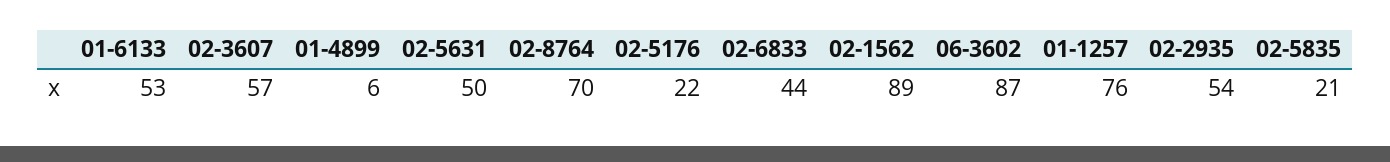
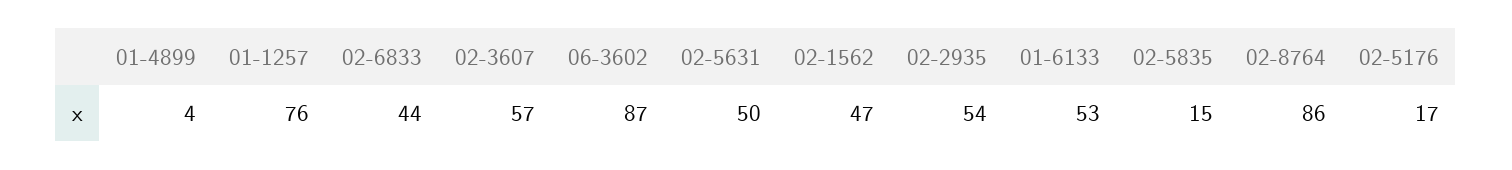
  {
    "01-6133": 53,
    "02-3607": 57,
-   "01-4899": 6,
+   "01-4899": 4,
    "02-5631": 50,
-   "02-8764": 70,
+   "02-8764": 86,
-   "02-5176": 22,
+   "02-5176": 17,
    "02-6833": 44,
-   "02-1562": 89,
+   "02-1562": 47,
    "06-3602": 87,
    "01-1257": 76,
    "02-2935": 54,
-   "02-5835": 21
+   "02-5835": 15
  }

